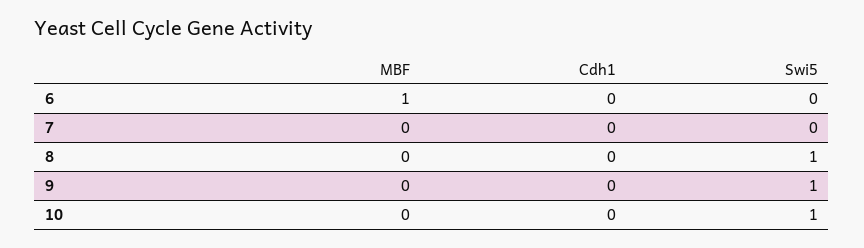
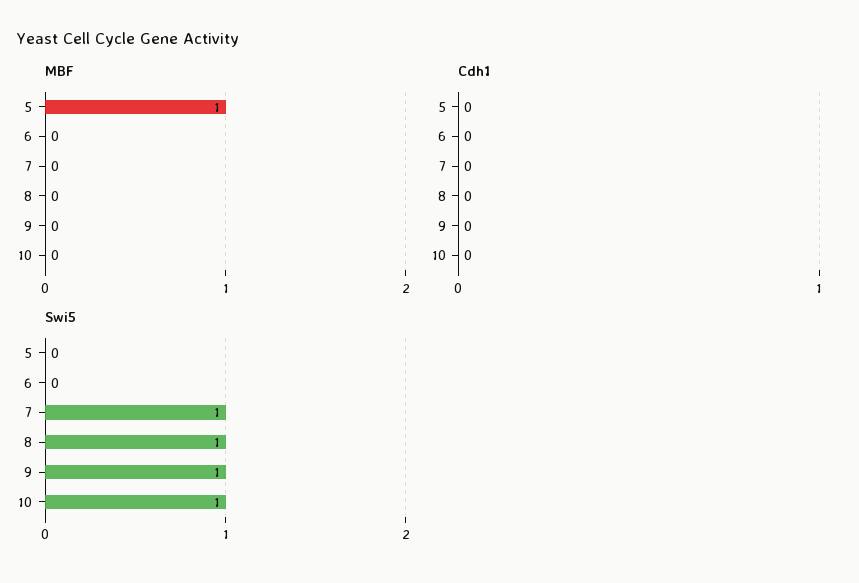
  {
    "MBF": {
-     "6": 1,
+     "6": 0,
      "7": 0,
      "8": 0,
      "9": 0,
-     "10": 0
+     "10": 0,
+     "5": 1
    },
    "Cdh1": {
      "6": 0,
      "7": 0,
      "8": 0,
      "9": 0,
-     "10": 0
+     "10": 0,
+     "5": 0
    },
    "Swi5": {
      "6": 0,
-     "7": 0,
+     "7": 1,
      "8": 1,
      "9": 1,
-     "10": 1
+     "10": 1,
+     "5": 0
    }
  }

